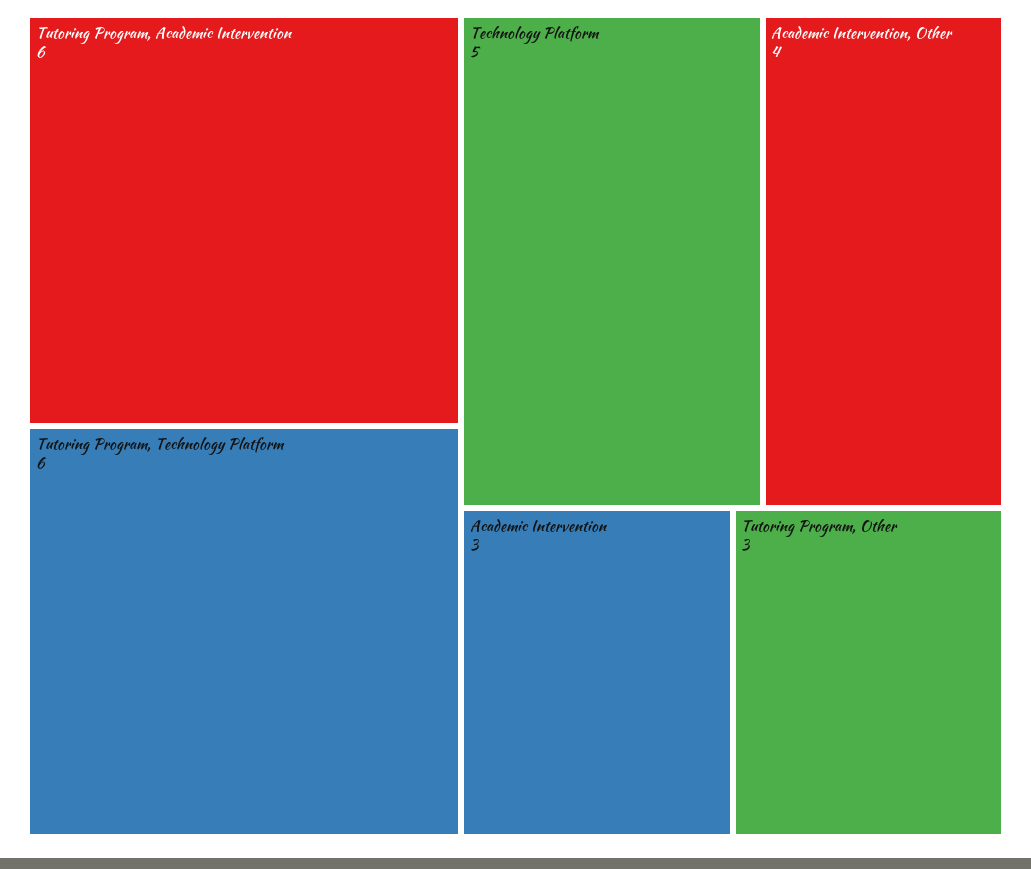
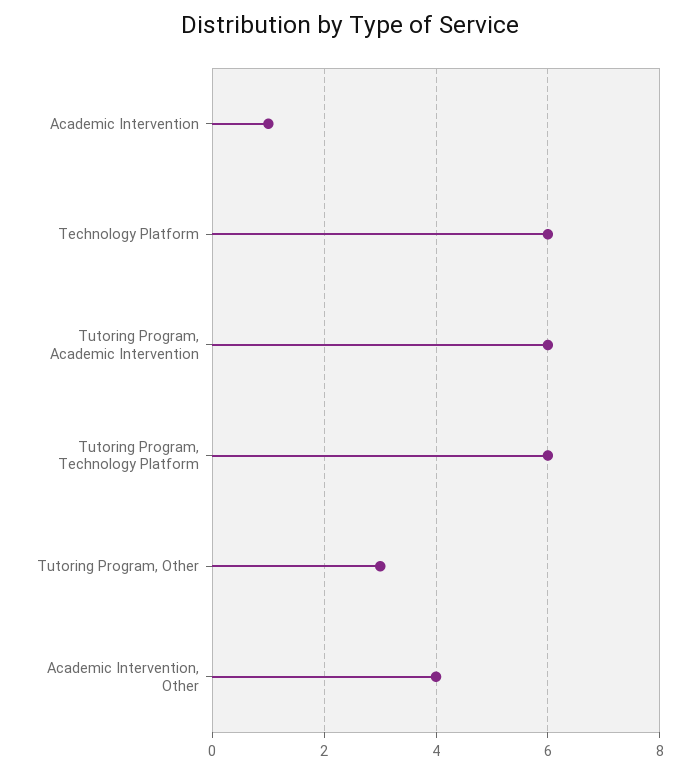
  {
    "Tutoring Program, Academic Intervention": 6,
    "Tutoring Program, Technology Platform": 6,
-   "Technology Platform": 5,
+   "Technology Platform": 6,
    "Academic Intervention, Other": 4,
-   "Academic Intervention": 3,
+   "Academic Intervention": 1,
    "Tutoring Program, Other": 3
  }

